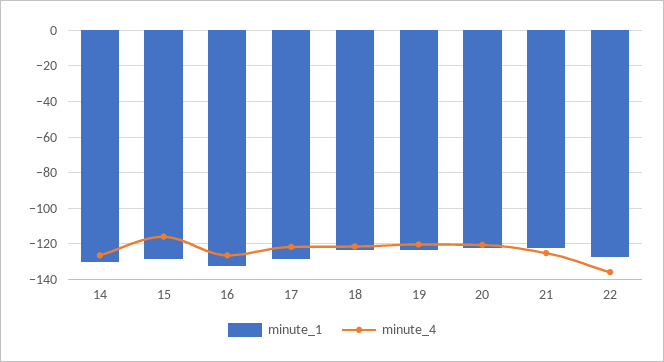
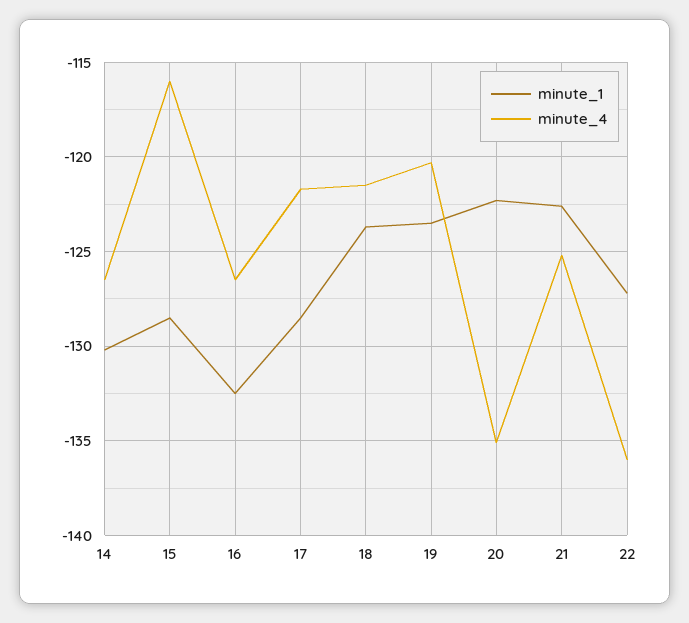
  {
    "minute_1": {
      "14": -130,
      "15": -128.5,
      "16": -132.5,
      "17": -128.5,
      "18": -123.5,
      "19": -123.5,
      "20": -122.5,
      "21": -122.5,
      "22": -127
    },
    "minute_4": {
      "14": -126.5,
      "15": -116,
      "16": -126.5,
      "17": -121.5,
      "18": -121.5,
      "19": -120.5,
-     "20": -120,
+     "20": -135,
      "21": -125,
      "22": -136
    }
  }

